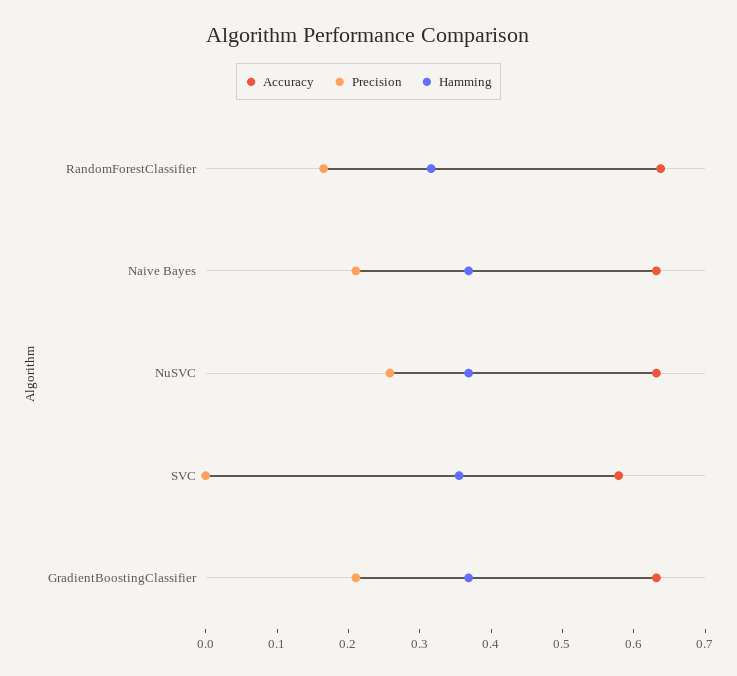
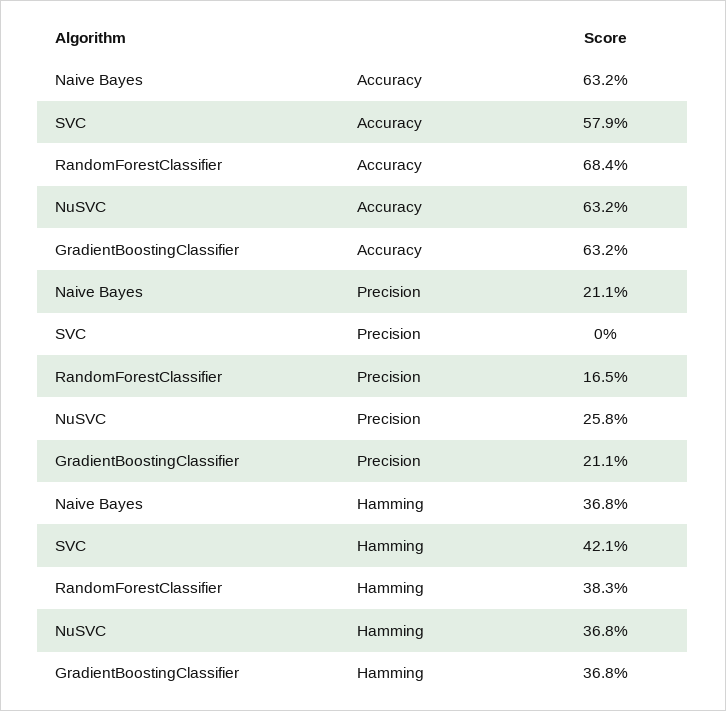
  {
    "Accuracy": {
-     "RandomForestClassifier": 0.64,
+     "RandomForestClassifier": 0.684,
      "Naive Bayes": 0.632,
      "NuSVC": 0.632,
      "SVC": 0.579,
      "GradientBoostingClassifier": 0.632
    },
    "Precision": {
      "RandomForestClassifier": 0.165,
      "Naive Bayes": 0.211,
      "NuSVC": 0.258,
      "SVC": 0,
      "GradientBoostingClassifier": 0.211
    },
    "Hamming": {
-     "RandomForestClassifier": 0.32,
+     "RandomForestClassifier": 0.383,
      "Naive Bayes": 0.368,
      "NuSVC": 0.368,
-     "SVC": 0.36,
+     "SVC": 0.421,
      "GradientBoostingClassifier": 0.368
    }
  }

